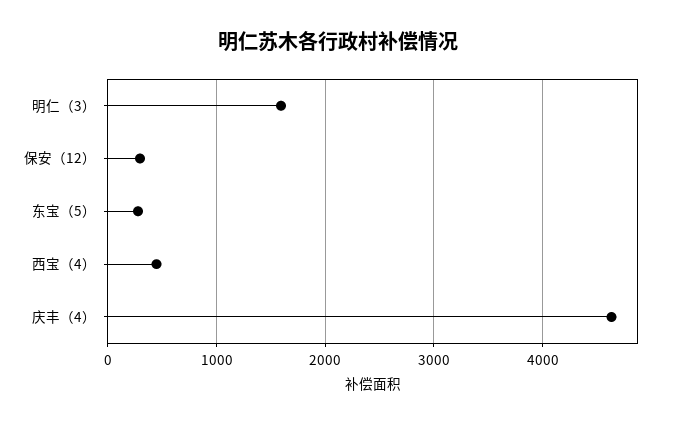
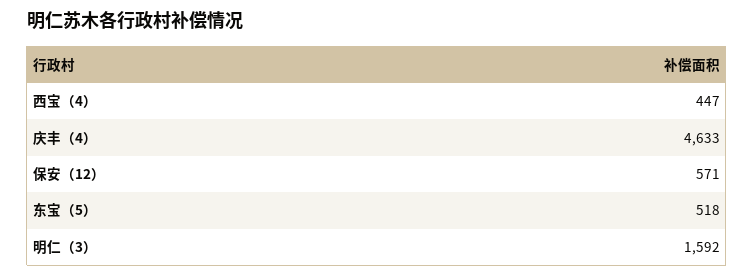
  {
    "明仁（3）": 1592,
-   "保安（12）": 300,
+   "保安（12）": 571,
-   "东宝（5）": 300,
+   "东宝（5）": 518,
    "西宝（4）": 447,
    "庆丰（4）": 4633
  }

